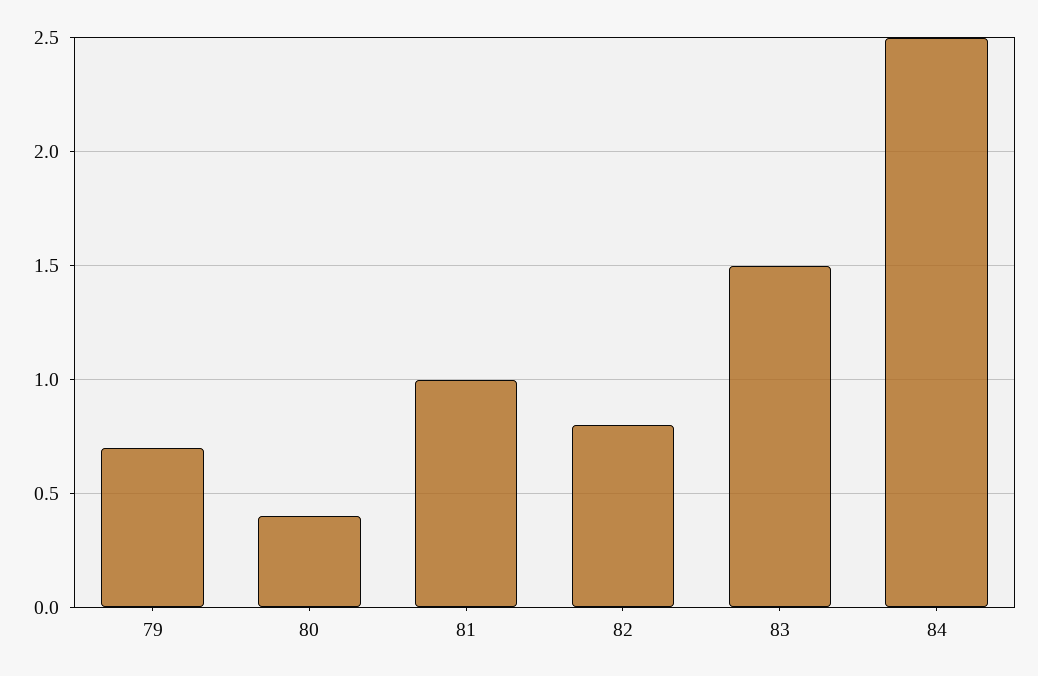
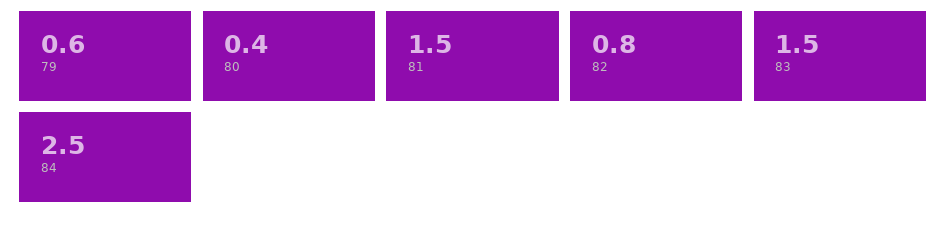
  {
-   "79": 0.7,
+   "79": 0.6,
    "80": 0.4,
-   "81": 1,
+   "81": 1.5,
    "82": 0.8,
    "83": 1.5,
    "84": 2.5
  }

